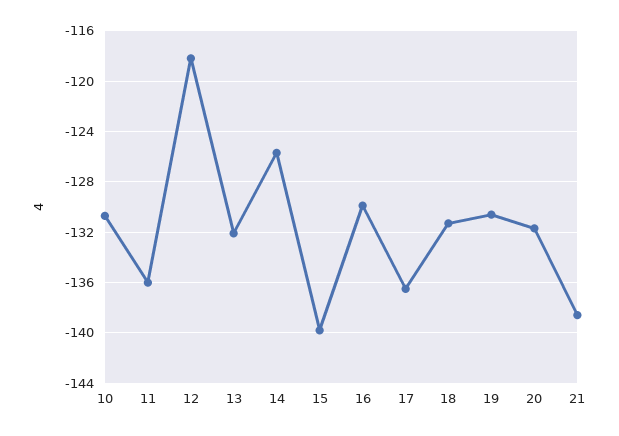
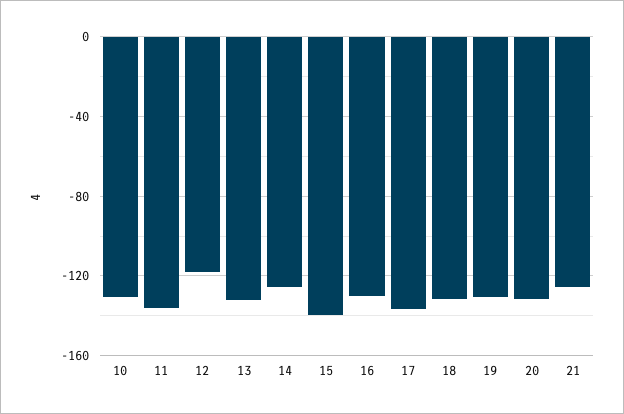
  {
    "10": -130.5,
    "11": -136,
    "12": -118,
    "13": -132,
    "14": -125.5,
    "15": -140,
    "16": -130,
    "17": -136.5,
    "18": -131.5,
    "19": -130.5,
    "20": -131.5,
-   "21": -138.5
+   "21": -125
  }

